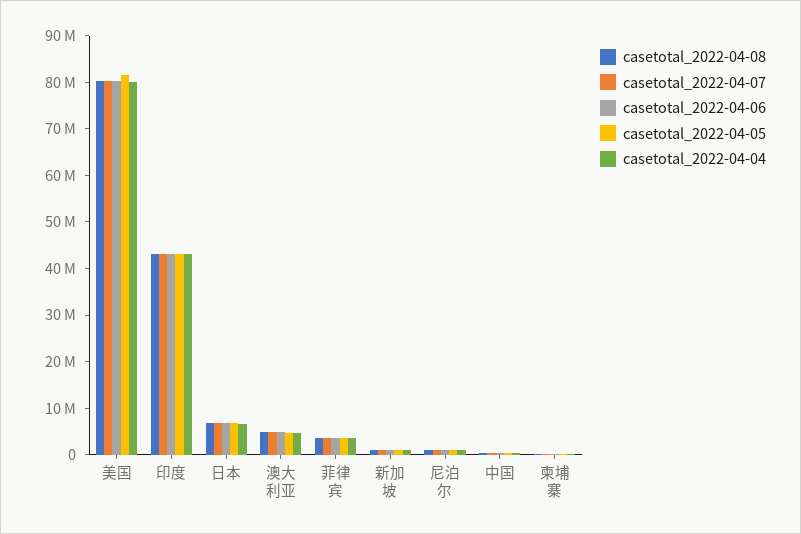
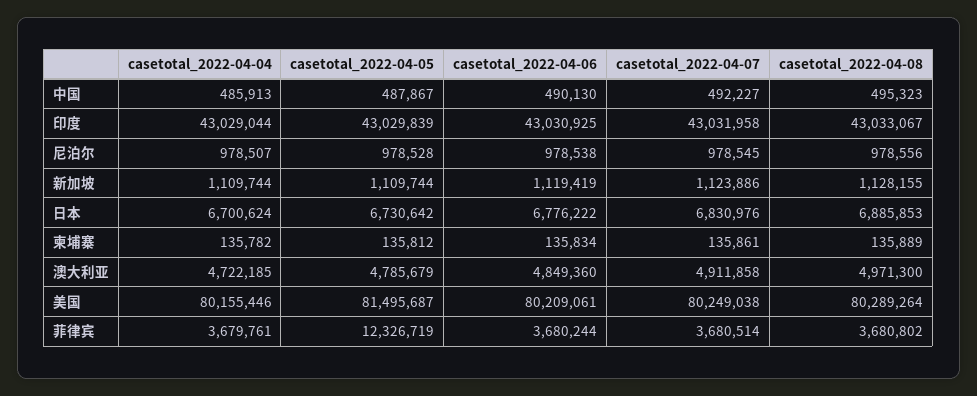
  {
    "casetotal_2022-04-08": {
      "美国": 80289264,
      "印度": 43033067,
      "日本": 6885853,
      "澳大利亚": 4971300,
      "菲律宾": 3680802,
      "新加坡": 1128155,
      "尼泊尔": 978556,
      "中国": 495323,
      "柬埔寨": 135889
    },
    "casetotal_2022-04-07": {
      "美国": 80249038,
      "印度": 43031958,
      "日本": 6830976,
      "澳大利亚": 4911858,
      "菲律宾": 3680514,
      "新加坡": 1123886,
      "尼泊尔": 978545,
      "中国": 492227,
      "柬埔寨": 135861
    },
    "casetotal_2022-04-06": {
      "美国": 80209061,
      "印度": 43030925,
      "日本": 6776222,
      "澳大利亚": 4849360,
      "菲律宾": 3680244,
      "新加坡": 1119419,
      "尼泊尔": 978538,
      "中国": 490130,
      "柬埔寨": 135834
    },
    "casetotal_2022-04-05": {
      "美国": 81495687,
      "印度": 43029839,
      "日本": 6730642,
      "澳大利亚": 4785679,
-     "菲律宾": 4000000,
+     "菲律宾": 12326719,
      "新加坡": 1109744,
      "尼泊尔": 978528,
      "中国": 487867,
      "柬埔寨": 135812
    },
    "casetotal_2022-04-04": {
      "美国": 80155446,
      "印度": 43029044,
      "日本": 6700624,
      "澳大利亚": 4722185,
      "菲律宾": 3679761,
      "新加坡": 1109744,
      "尼泊尔": 978507,
      "中国": 485913,
      "柬埔寨": 135782
    }
  }

